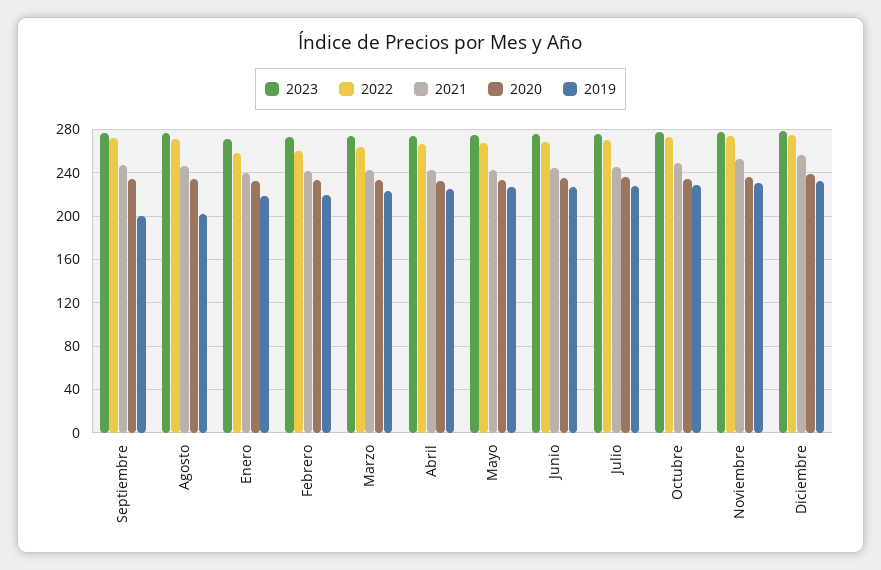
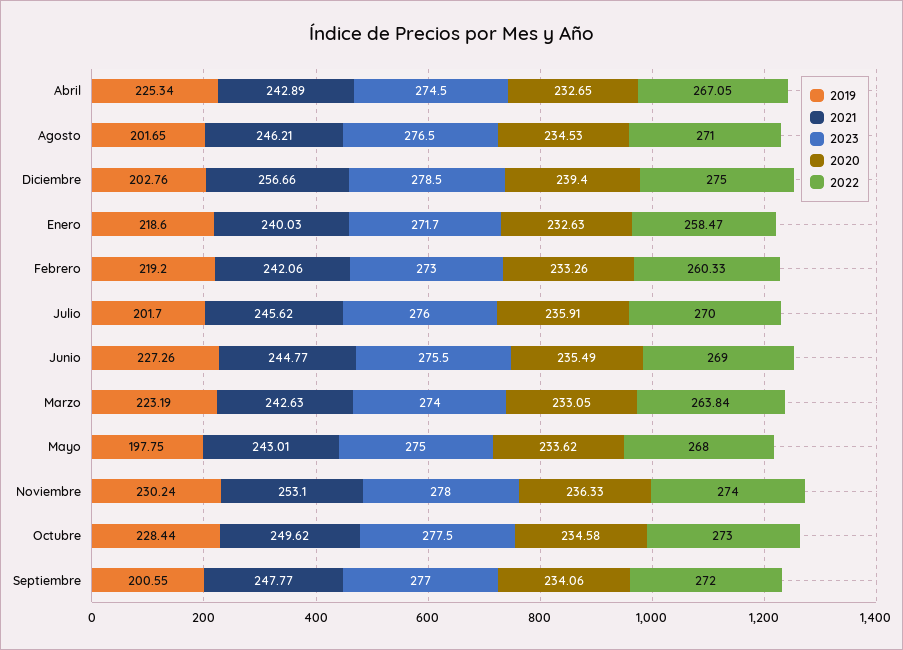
  {
    "2023": {
      "Septiembre": 277,
      "Agosto": 276.5,
      "Enero": 271.7,
      "Febrero": 273,
      "Marzo": 274,
      "Abril": 274.5,
      "Mayo": 275,
      "Junio": 275.5,
      "Julio": 276,
      "Octubre": 277.5,
      "Noviembre": 278,
      "Diciembre": 278.5
    },
    "2022": {
      "Septiembre": 272,
      "Agosto": 271,
      "Enero": 258.47,
      "Febrero": 260.33,
      "Marzo": 263.84,
      "Abril": 267.05,
      "Mayo": 268,
      "Junio": 269,
      "Julio": 270,
      "Octubre": 273,
      "Noviembre": 274,
      "Diciembre": 275
    },
    "2021": {
      "Septiembre": 247.77,
      "Agosto": 246.21,
      "Enero": 240.03,
      "Febrero": 242.06,
      "Marzo": 242.63,
      "Abril": 242.89,
      "Mayo": 243.01,
      "Junio": 244.77,
      "Julio": 245.62,
      "Octubre": 249.62,
      "Noviembre": 253.1,
      "Diciembre": 256.66
    },
    "2020": {
      "Septiembre": 234.06,
      "Agosto": 234.53,
      "Enero": 232.63,
      "Febrero": 233.26,
      "Marzo": 233.05,
      "Abril": 232.65,
      "Mayo": 233.62,
      "Junio": 235.49,
      "Julio": 235.91,
      "Octubre": 234.58,
      "Noviembre": 236.33,
      "Diciembre": 239.4
    },
    "2019": {
      "Septiembre": 200.55,
      "Agosto": 201.65,
      "Enero": 218.6,
      "Febrero": 219.2,
      "Marzo": 223.19,
      "Abril": 225.34,
-     "Mayo": 230,
+     "Mayo": 197.75,
      "Junio": 227.26,
-     "Julio": 230,
+     "Julio": 201.7,
      "Octubre": 228.44,
      "Noviembre": 230.24,
-     "Diciembre": 230
+     "Diciembre": 202.76
    }
  }

